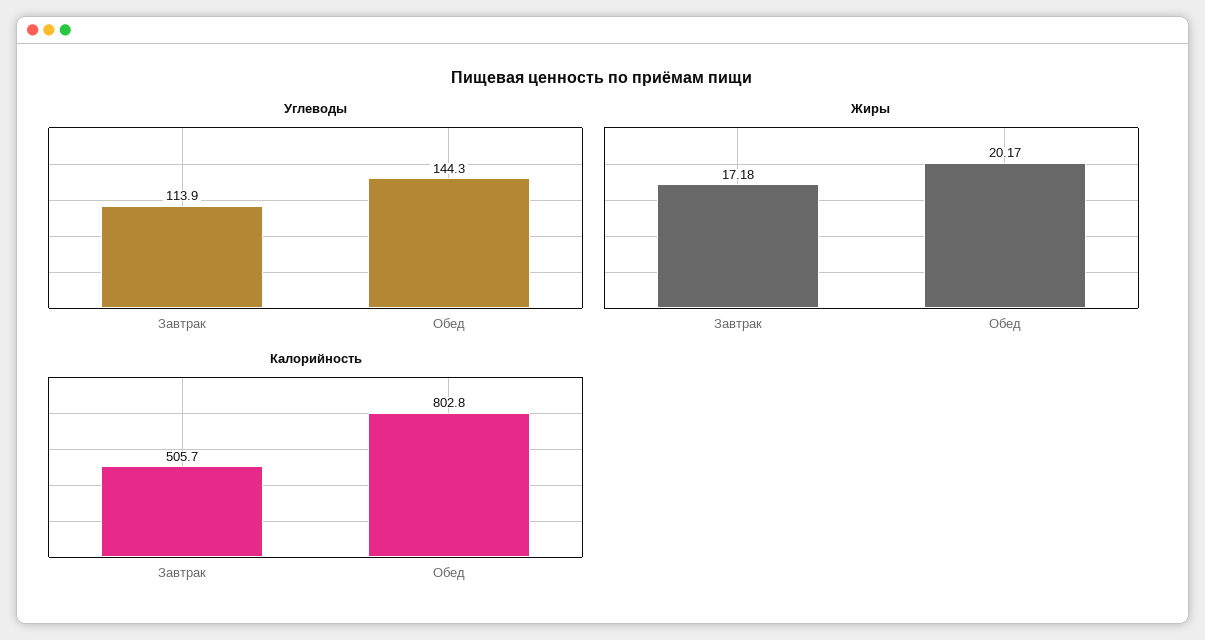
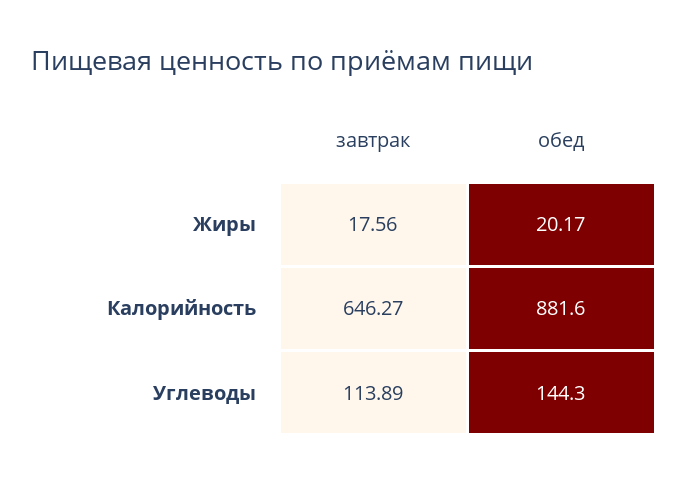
  {
    "Углеводы": {
      "Завтрак": 113.89,
      "Обед": 144.3
    },
    "Жиры": {
-     "Завтрак": 17.18,
+     "Завтрак": 17.56,
      "Обед": 20.17
    },
    "Калорийность": {
-     "Завтрак": 505.7,
+     "Завтрак": 646.27,
-     "Обед": 802.8
+     "Обед": 881.6
    }
  }

